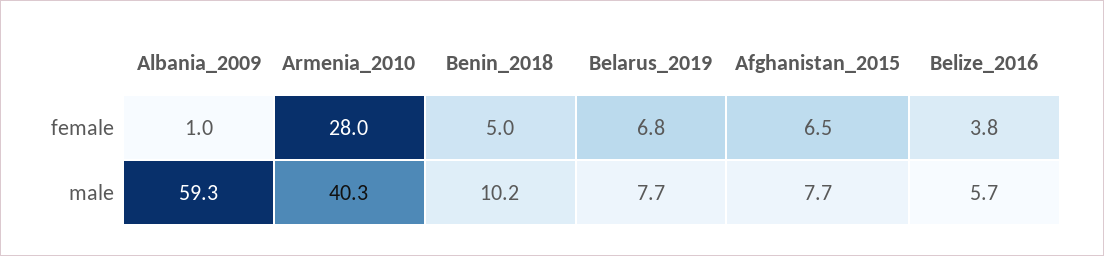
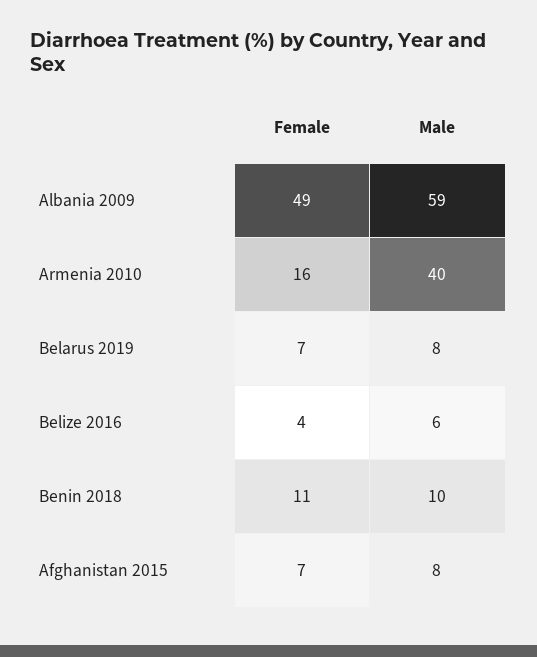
  {
    "Albania_2009": {
-     "female": 1,
+     "female": 49,
      "male": 59.3
    },
    "Armenia_2010": {
-     "female": 28,
+     "female": 16,
      "male": 40.3
    },
    "Benin_2018": {
-     "female": 5,
+     "female": 11,
      "male": 10.2
    },
    "Belarus_2019": {
      "female": 6.8,
      "male": 7.7
    },
    "Afghanistan_2015": {
      "female": 6.5,
      "male": 7.7
    },
    "Belize_2016": {
      "female": 3.8,
      "male": 5.7
    }
  }

